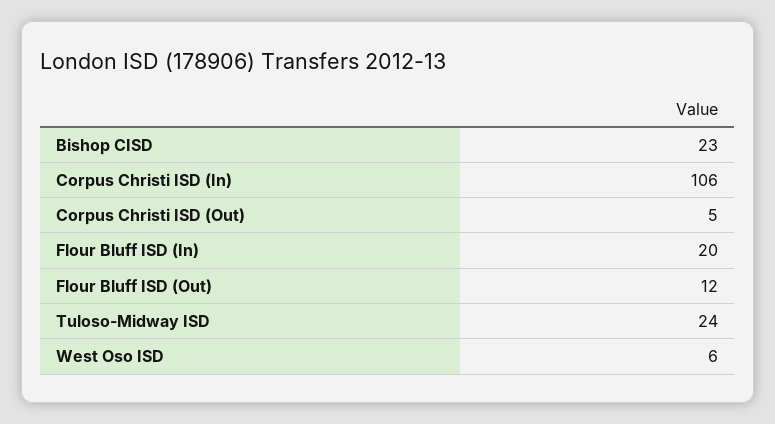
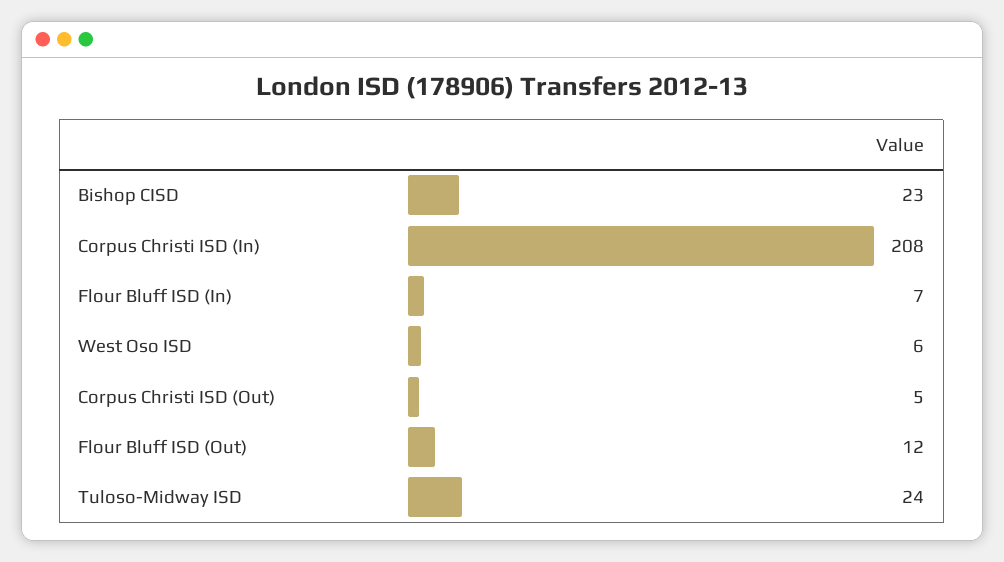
  {
    "Bishop CISD": 23,
-   "Corpus Christi ISD (In)": 106,
+   "Corpus Christi ISD (In)": 208,
    "Corpus Christi ISD (Out)": 5,
-   "Flour Bluff ISD (In)": 20,
+   "Flour Bluff ISD (In)": 7,
    "Flour Bluff ISD (Out)": 12,
    "Tuloso-Midway ISD": 24,
    "West Oso ISD": 6
  }

